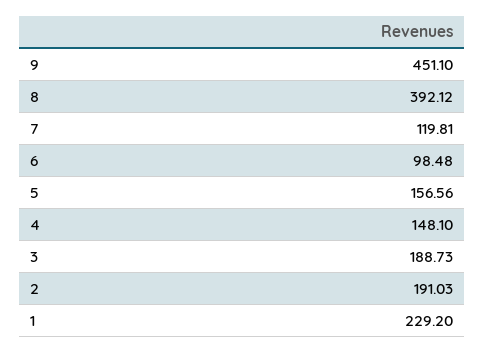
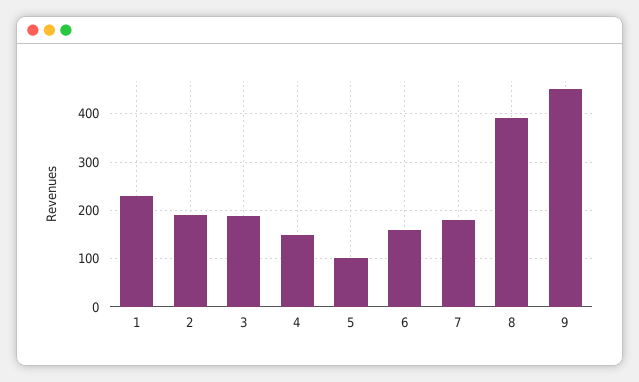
  {
    "9": 451.1,
    "8": 392.12,
-   "7": 119.81,
+   "7": 180,
-   "6": 98.48,
+   "6": 160,
-   "5": 156.56,
+   "5": 100,
    "4": 148.1,
    "3": 188.73,
    "2": 191.03,
    "1": 229.2
  }

